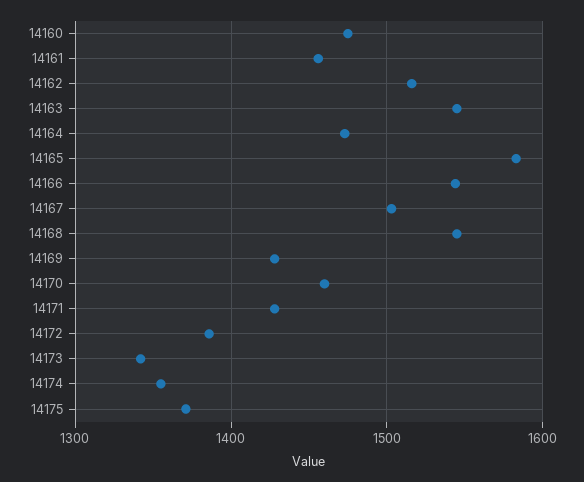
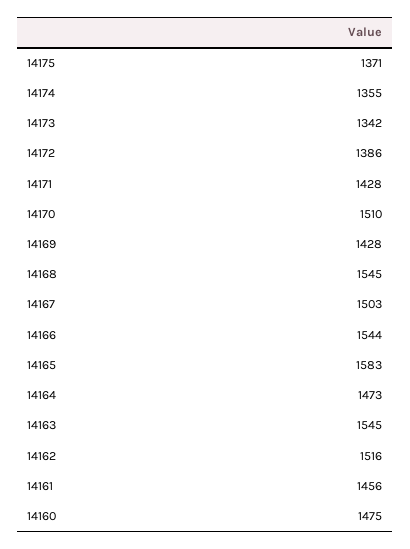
  {
    "14160": 1475,
    "14161": 1456,
    "14162": 1516,
    "14163": 1545,
    "14164": 1473,
    "14165": 1583,
    "14166": 1544,
    "14167": 1503,
    "14168": 1545,
    "14169": 1428,
-   "14170": 1460,
+   "14170": 1510,
    "14171": 1428,
    "14172": 1386,
    "14173": 1342,
    "14174": 1355,
    "14175": 1371
  }

